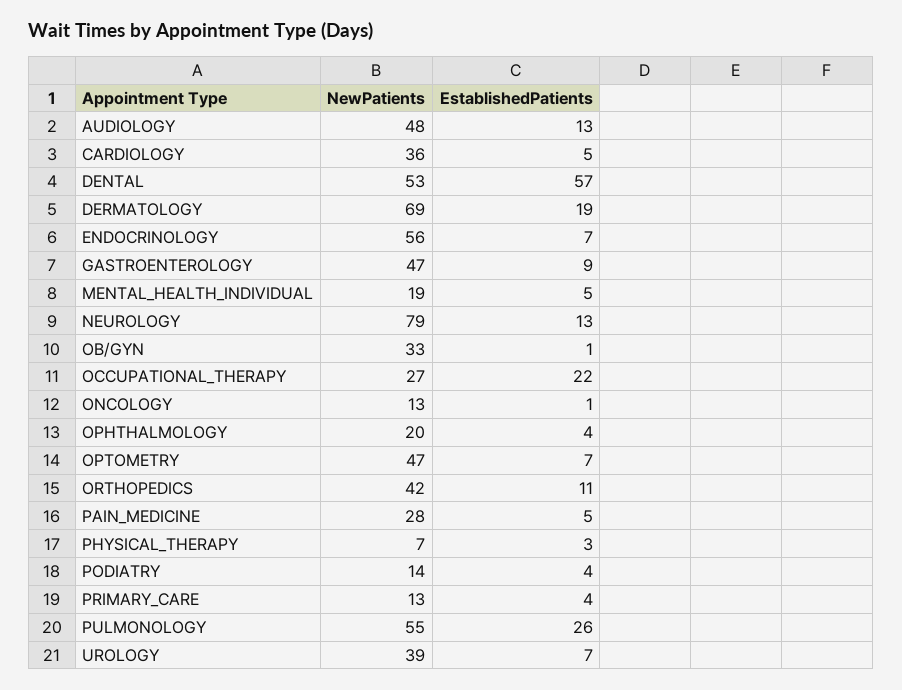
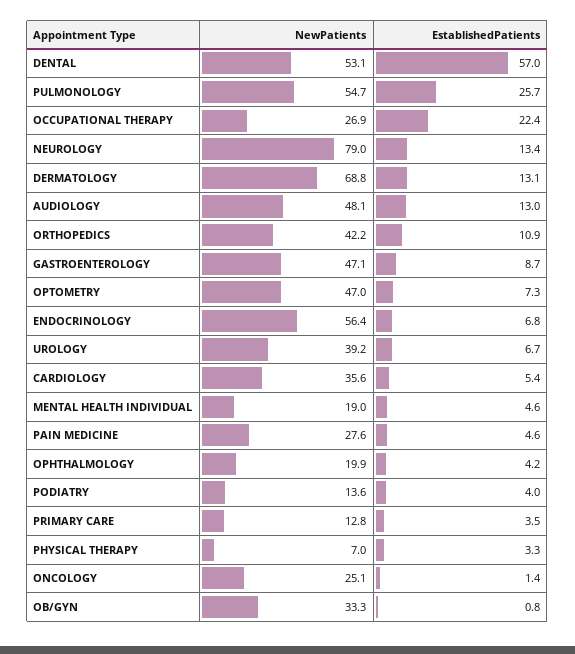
  {
    "NewPatients": {
      "AUDIOLOGY": 48.1,
      "CARDIOLOGY": 35.6,
      "DENTAL": 53.1,
      "DERMATOLOGY": 68.8,
      "ENDOCRINOLOGY": 56.4,
      "GASTROENTEROLOGY": 47.1,
      "MENTAL_HEALTH_INDIVIDUAL": 19,
      "NEUROLOGY": 79,
      "OB/GYN": 33.3,
      "OCCUPATIONAL_THERAPY": 26.9,
-     "ONCOLOGY": 13,
+     "ONCOLOGY": 25.1,
      "OPHTHALMOLOGY": 19.9,
      "OPTOMETRY": 47,
      "ORTHOPEDICS": 42.2,
      "PAIN_MEDICINE": 27.6,
      "PHYSICAL_THERAPY": 7,
      "PODIATRY": 13.6,
      "PRIMARY_CARE": 12.8,
      "PULMONOLOGY": 54.7,
      "UROLOGY": 39.2
    },
    "EstablishedPatients": {
      "AUDIOLOGY": 13,
      "CARDIOLOGY": 5.4,
      "DENTAL": 57,
-     "DERMATOLOGY": 19,
+     "DERMATOLOGY": 13.1,
      "ENDOCRINOLOGY": 6.8,
      "GASTROENTEROLOGY": 8.7,
      "MENTAL_HEALTH_INDIVIDUAL": 4.6,
      "NEUROLOGY": 13.4,
      "OB/GYN": 0.8,
      "OCCUPATIONAL_THERAPY": 22.4,
      "ONCOLOGY": 1.4,
      "OPHTHALMOLOGY": 4.2,
      "OPTOMETRY": 7.3,
      "ORTHOPEDICS": 10.9,
      "PAIN_MEDICINE": 4.6,
      "PHYSICAL_THERAPY": 3.3,
      "PODIATRY": 4,
      "PRIMARY_CARE": 3.5,
      "PULMONOLOGY": 25.7,
      "UROLOGY": 6.7
    }
  }

